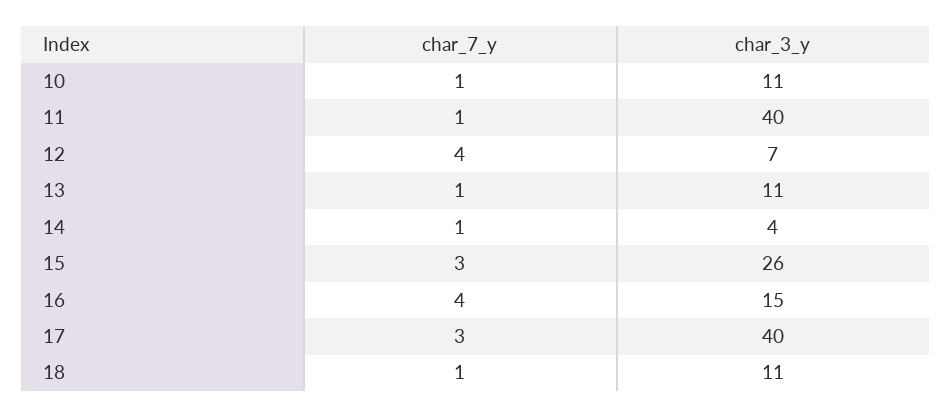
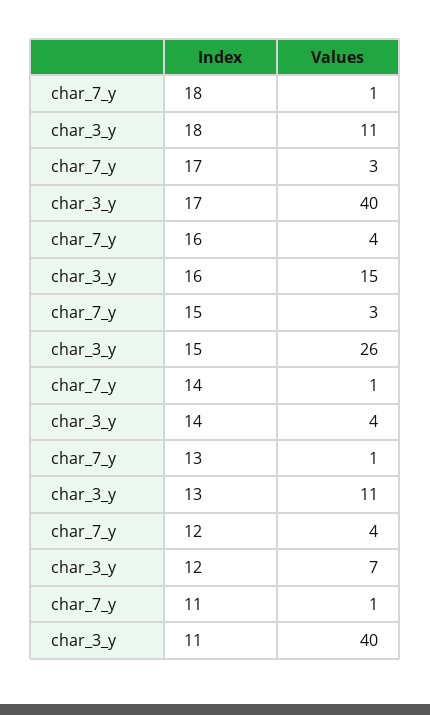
  {
    "char_7_y": {
-     "10": 1,
      "11": 1,
      "12": 4,
      "13": 1,
      "14": 1,
      "15": 3,
      "16": 4,
      "17": 3,
      "18": 1
    },
    "char_3_y": {
-     "10": 11,
      "11": 40,
      "12": 7,
      "13": 11,
      "14": 4,
      "15": 26,
      "16": 15,
      "17": 40,
      "18": 11
    }
  }

